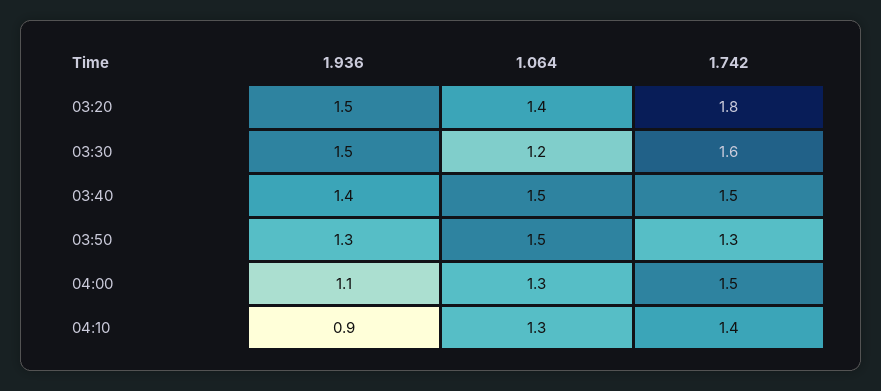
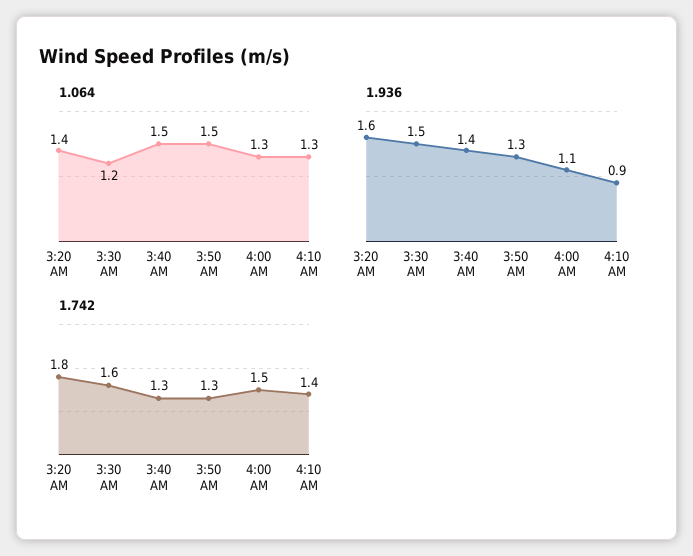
  {
    "1.936": {
-     "03:20": 1.5,
+     "03:20": 1.6,
      "03:30": 1.5,
      "03:40": 1.4,
      "03:50": 1.3,
      "04:00": 1.1,
      "04:10": 0.9
    },
    "1.064": {
      "03:20": 1.4,
      "03:30": 1.2,
      "03:40": 1.5,
      "03:50": 1.5,
      "04:00": 1.3,
      "04:10": 1.3
    },
    "1.742": {
      "03:20": 1.8,
      "03:30": 1.6,
-     "03:40": 1.5,
+     "03:40": 1.3,
      "03:50": 1.3,
      "04:00": 1.5,
      "04:10": 1.4
    }
  }

